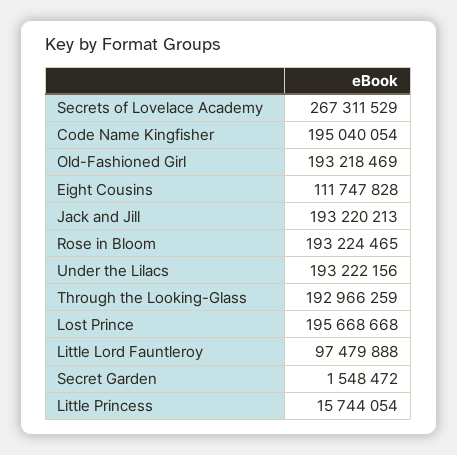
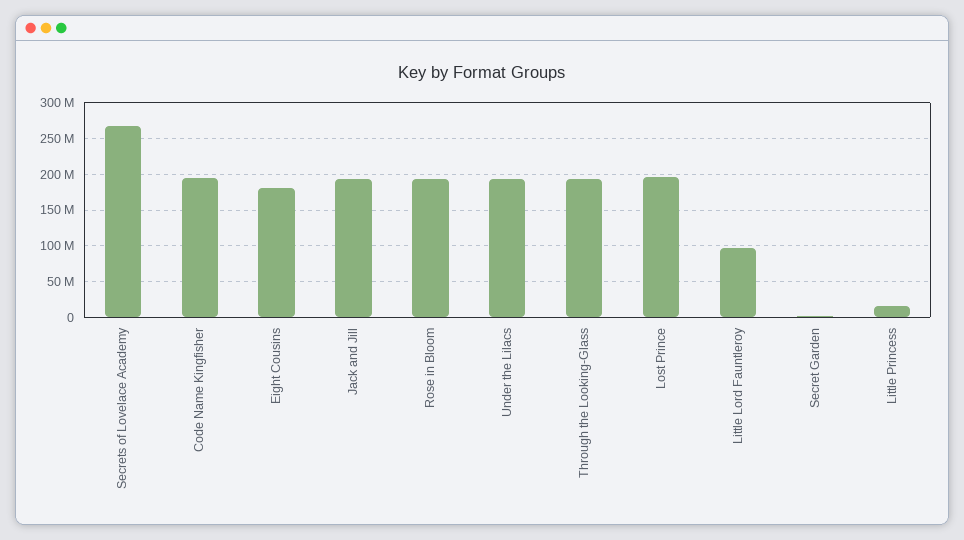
  {
    "Secrets of Lovelace Academy": 267311529,
    "Code Name Kingfisher": 195040054,
-   "Old-Fashioned Girl": 193218469,
-   "Eight Cousins": 111747828,
+   "Eight Cousins": 180000000,
    "Jack and Jill": 193220213,
    "Rose in Bloom": 193224465,
    "Under the Lilacs": 193222156,
    "Through the Looking-Glass": 192966259,
    "Lost Prince": 195668668,
    "Little Lord Fauntleroy": 97479888,
    "Secret Garden": 1548472,
    "Little Princess": 15744054
  }

